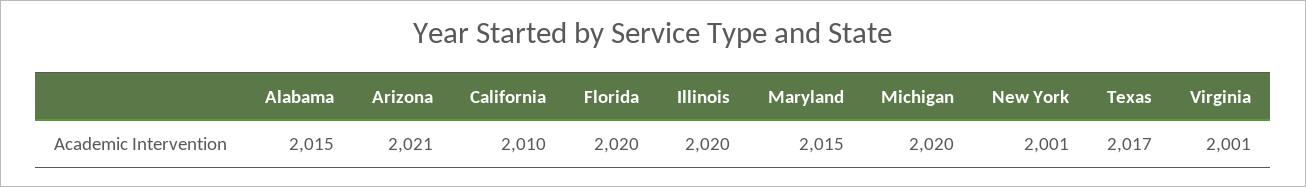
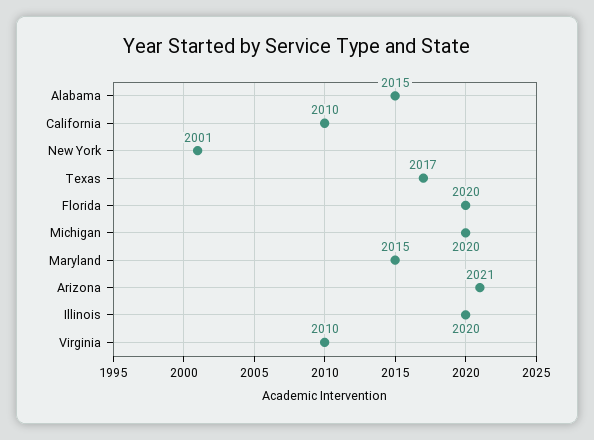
  {
    "Alabama": 2015,
    "Arizona": 2021,
    "California": 2010,
    "Florida": 2020,
    "Illinois": 2020,
    "Maryland": 2015,
    "Michigan": 2020,
    "New York": 2001,
    "Texas": 2017,
-   "Virginia": 2001
+   "Virginia": 2010
  }

